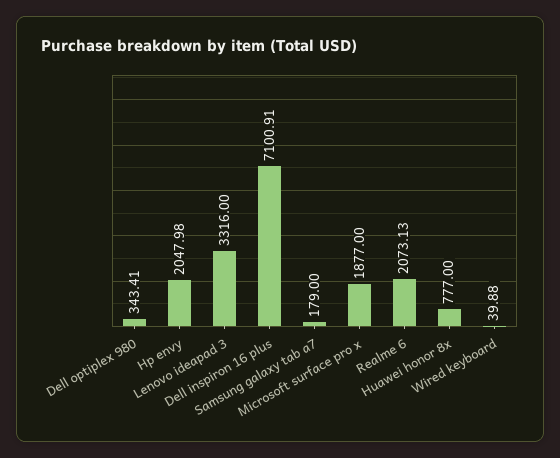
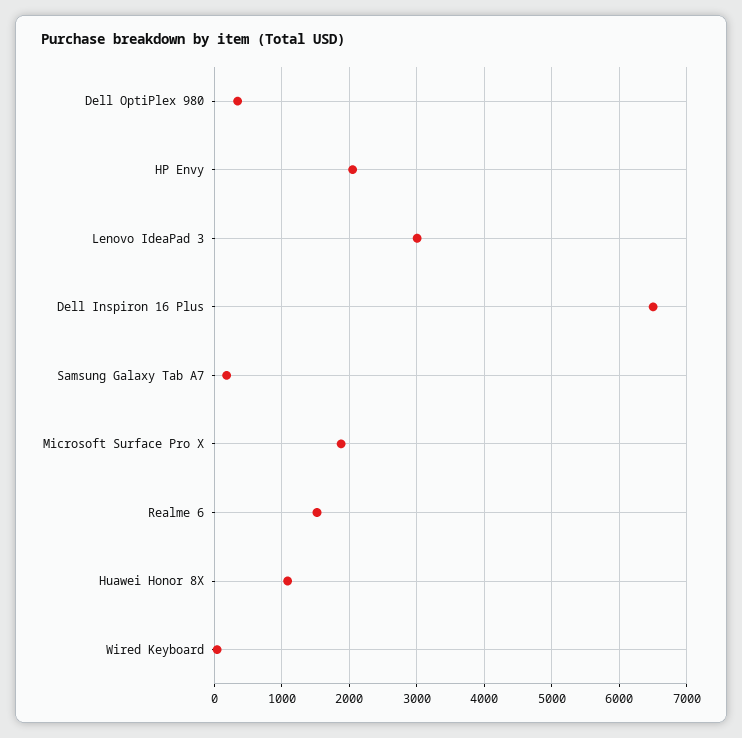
  {
    "Dell optiplex 980": 343.41,
    "Hp envy": 2047.98,
-   "Lenovo ideapad 3": 3316,
+   "Lenovo ideapad 3": 3000,
-   "Dell inspiron 16 plus": 7100.91,
+   "Dell inspiron 16 plus": 6500,
    "Samsung galaxy tab a7": 179,
    "Microsoft surface pro x": 1877,
-   "Realme 6": 2073.13,
+   "Realme 6": 1500,
-   "Huawei honor 8x": 777,
+   "Huawei honor 8x": 1100,
    "Wired keyboard": 39.88
  }

